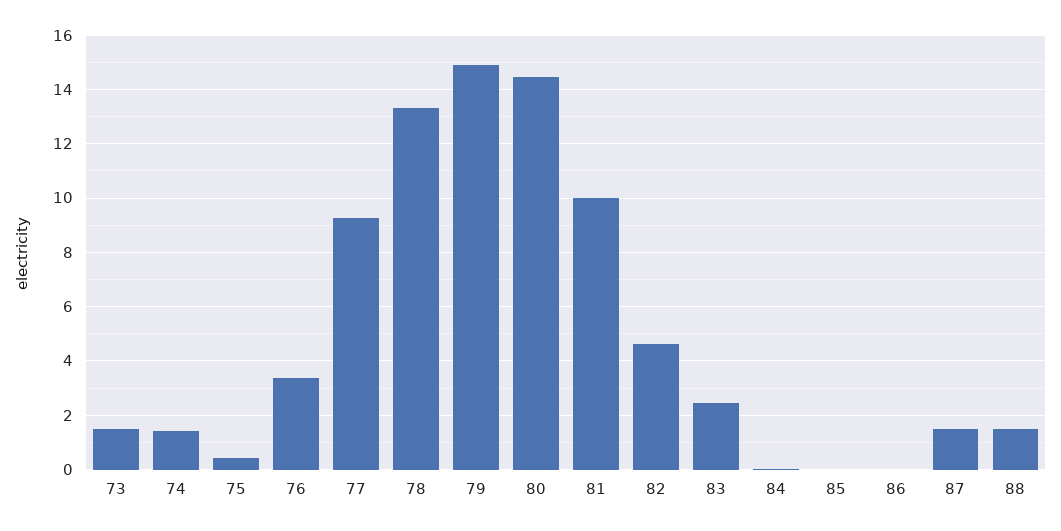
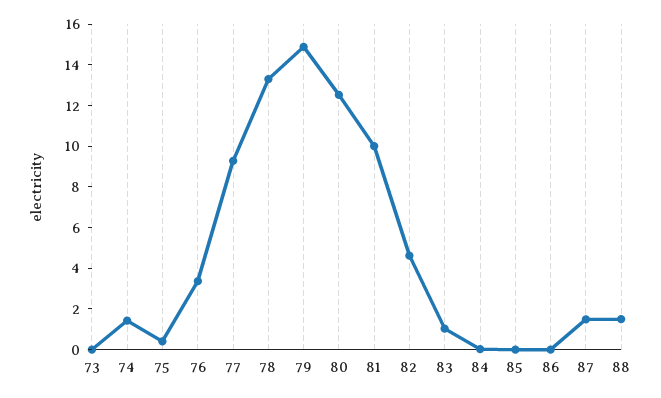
  {
-   "73": 1.5,
+   "73": 0,
    "74": 1.5,
    "75": 0.5,
    "76": 3.25,
    "77": 9.25,
    "78": 13.25,
    "79": 15,
-   "80": 14.5,
+   "80": 12.5,
    "81": 10,
    "82": 4.5,
-   "83": 2.5,
+   "83": 1,
    "84": 0,
    "85": 0,
    "86": 0,
    "87": 1.5,
    "88": 1.5
  }

